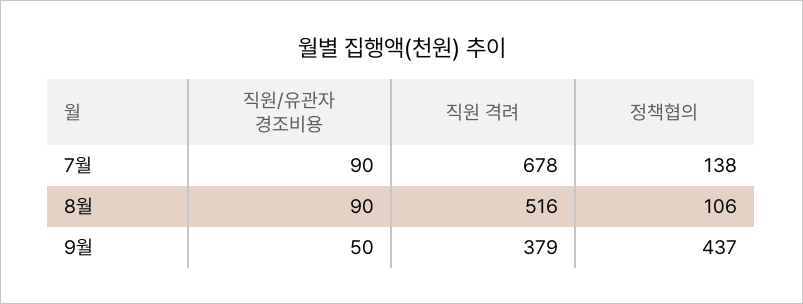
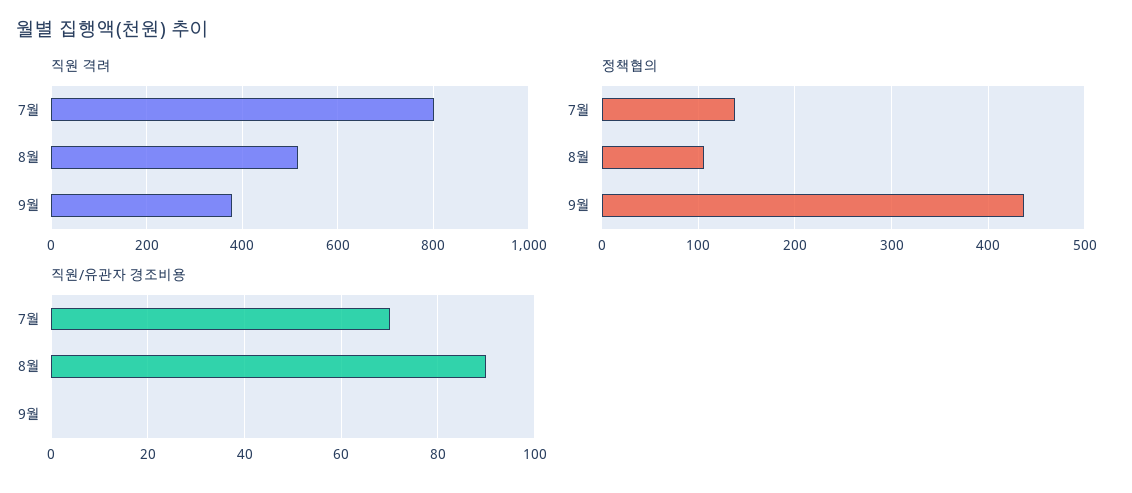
  {
    "직원/유관자 경조비용": {
-     "7월": 90,
+     "7월": 70,
      "8월": 90,
-     "9월": 50
+     "9월": 0
    },
    "직원 격려": {
-     "7월": 678,
+     "7월": 800,
      "8월": 516,
      "9월": 379
    },
    "정책협의": {
      "7월": 138,
      "8월": 106,
      "9월": 437
    }
  }

